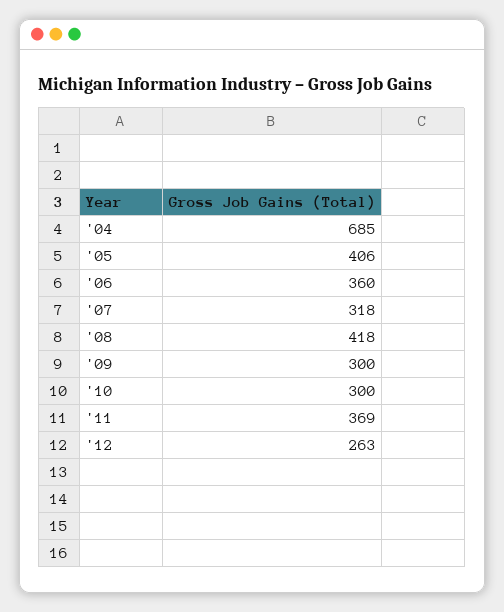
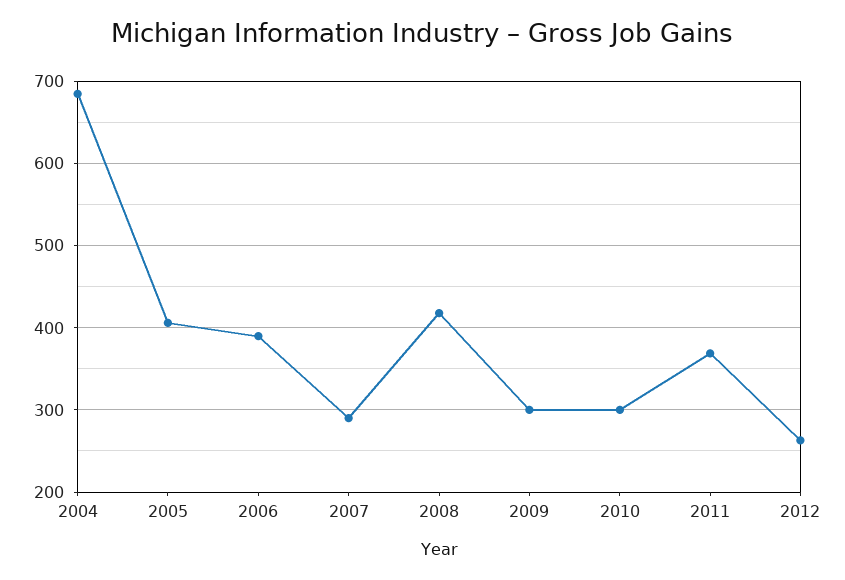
  {
    "'04": 685,
    "'05": 406,
-   "'06": 360,
+   "'06": 390,
-   "'07": 318,
+   "'07": 290,
    "'08": 418,
    "'09": 300,
    "'10": 300,
    "'11": 369,
    "'12": 263
  }

